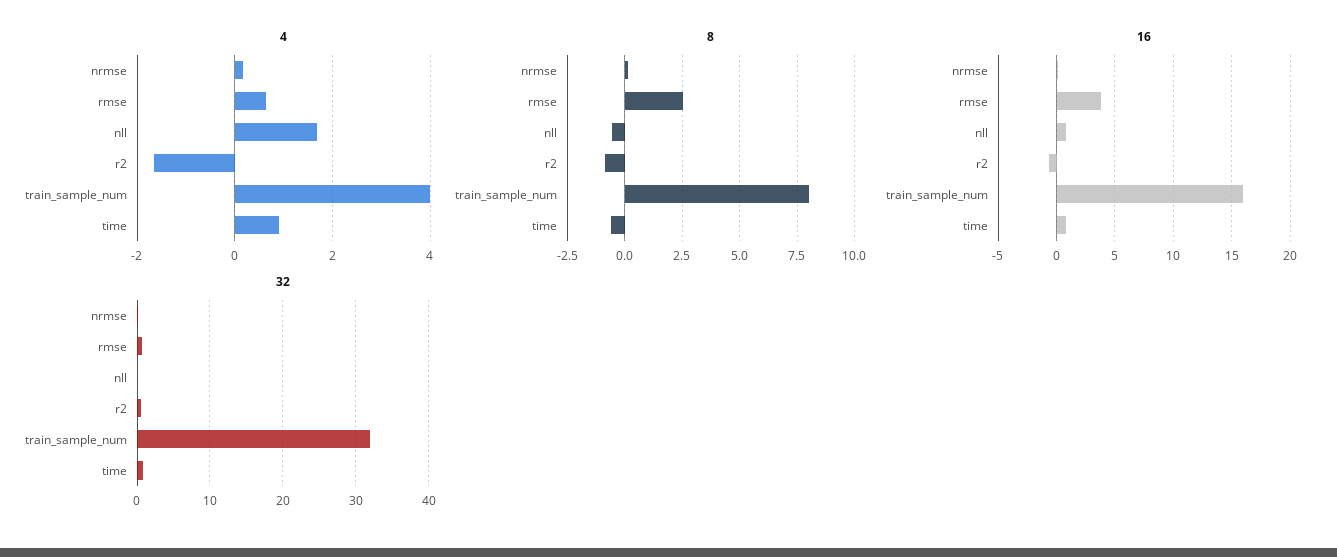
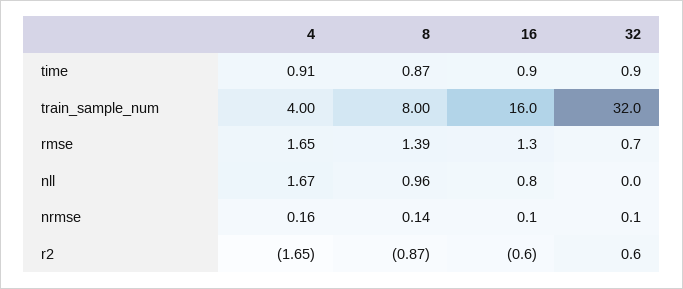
  {
    "4": {
      "nrmse": 0.16,
-     "rmse": 0.6,
+     "rmse": 1.65,
      "nll": 1.67,
      "r2": -1.65,
      "train_sample_num": 4,
      "time": 0.91
    },
    "8": {
      "nrmse": 0.14,
-     "rmse": 2.5,
+     "rmse": 1.39,
-     "nll": -0.5,
+     "nll": 0.96,
      "r2": -0.87,
      "train_sample_num": 8,
-     "time": -0.5
+     "time": 0.87
    },
    "16": {
      "nrmse": 0.1,
-     "rmse": 4,
+     "rmse": 1.3,
      "nll": 0.8,
      "r2": -0.6,
      "train_sample_num": 16,
      "time": 0.9
    },
    "32": {
      "nrmse": 0.1,
      "rmse": 0.7,
      "nll": 0,
      "r2": 0.6,
      "train_sample_num": 32,
      "time": 0.9
    }
  }

